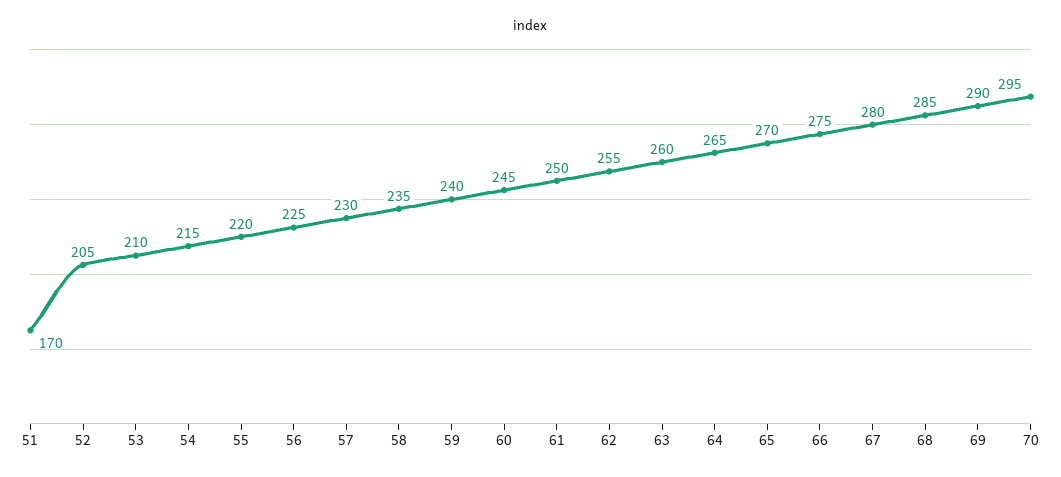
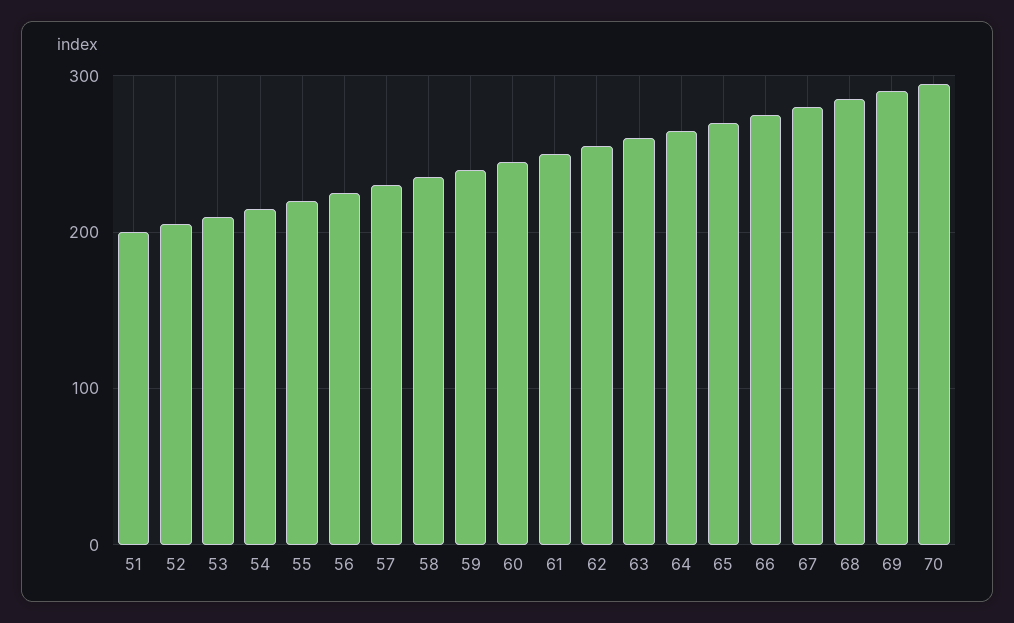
  {
-   "51": 170,
+   "51": 200,
    "52": 205,
    "53": 210,
    "54": 215,
    "55": 220,
    "56": 225,
    "57": 230,
    "58": 235,
    "59": 240,
    "60": 245,
    "61": 250,
    "62": 255,
    "63": 260,
    "64": 265,
    "65": 270,
    "66": 275,
    "67": 280,
    "68": 285,
    "69": 290,
    "70": 295
  }

